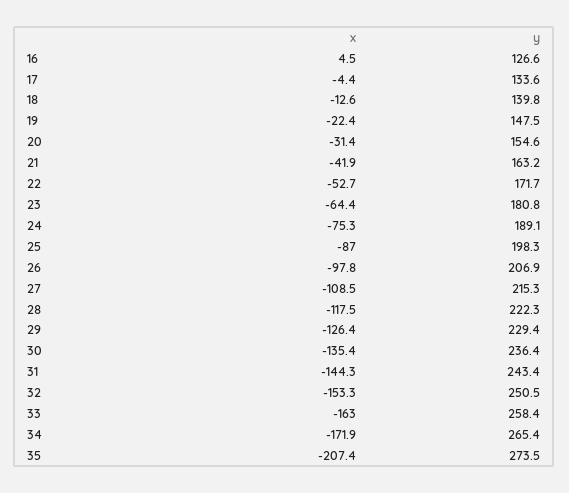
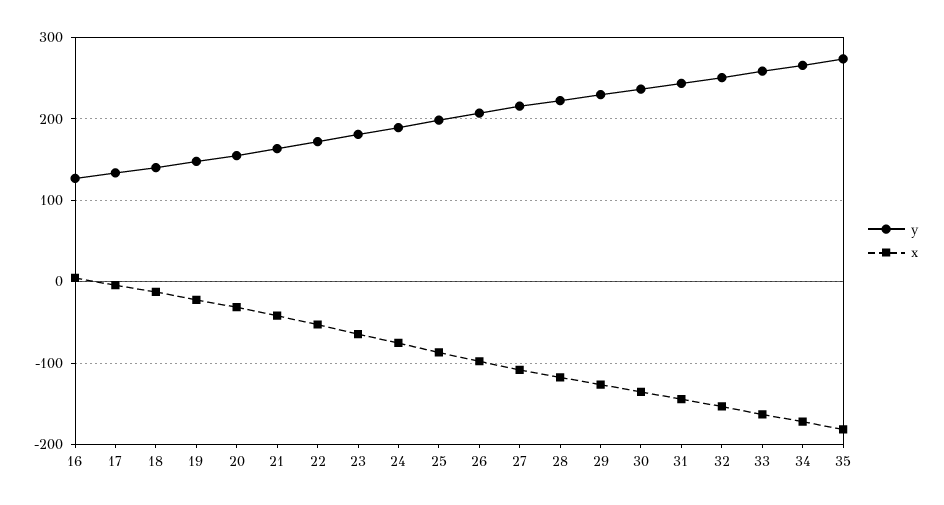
  {
    "x": {
      "16": 4.5,
      "17": -4.4,
      "18": -12.6,
      "19": -22.4,
      "20": -31.4,
      "21": -41.9,
      "22": -52.7,
      "23": -64.4,
      "24": -75.3,
      "25": -87,
      "26": -97.8,
      "27": -108.5,
      "28": -117.5,
      "29": -126.4,
      "30": -135.4,
      "31": -144.3,
      "32": -153.3,
      "33": -163,
      "34": -171.9,
-     "35": -207.4
+     "35": -180
    },
    "y": {
      "16": 126.6,
      "17": 133.6,
      "18": 139.8,
      "19": 147.5,
      "20": 154.6,
      "21": 163.2,
      "22": 171.7,
      "23": 180.8,
      "24": 189.1,
      "25": 198.3,
      "26": 206.9,
      "27": 215.3,
      "28": 222.3,
      "29": 229.4,
      "30": 236.4,
      "31": 243.4,
      "32": 250.5,
      "33": 258.4,
      "34": 265.4,
      "35": 273.5
    }
  }

